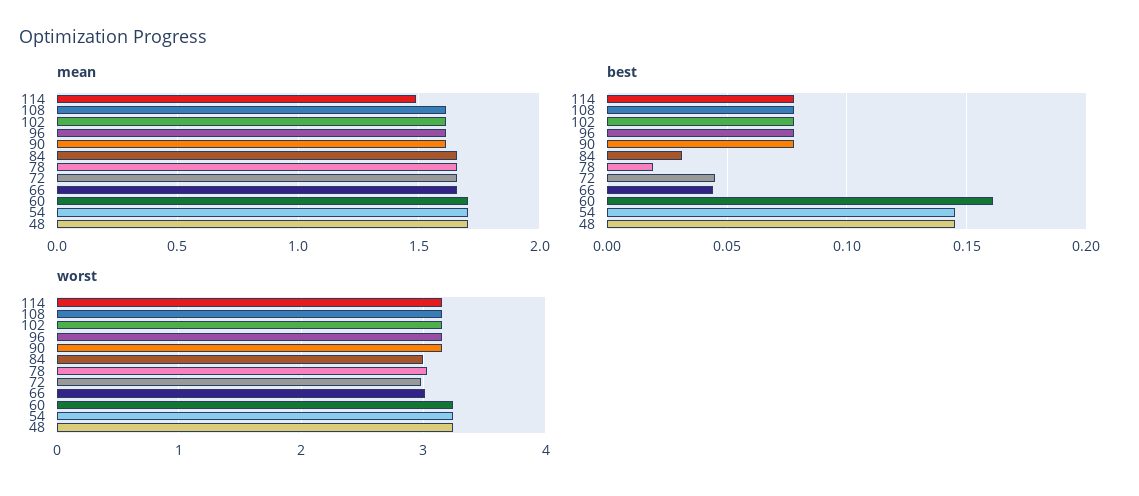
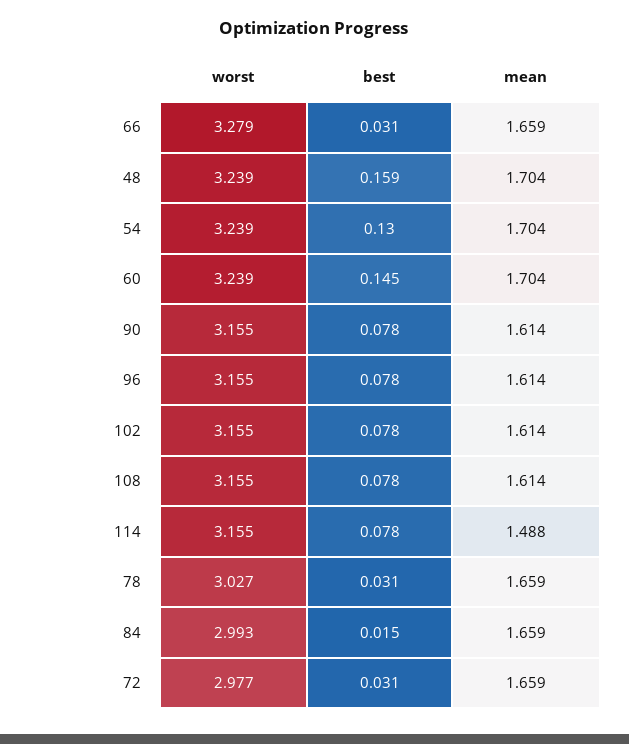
  {
    "mean": {
      "114": 1.488,
      "108": 1.614,
      "102": 1.614,
      "96": 1.614,
      "90": 1.614,
      "84": 1.659,
      "78": 1.659,
      "72": 1.659,
      "66": 1.659,
      "60": 1.704,
      "54": 1.704,
      "48": 1.704
    },
    "best": {
      "114": 0.078,
      "108": 0.078,
      "102": 0.078,
      "96": 0.078,
      "90": 0.078,
-     "84": 0.03,
+     "84": 0.015,
-     "78": 0.02,
+     "78": 0.031,
-     "72": 0.045,
+     "72": 0.031,
-     "66": 0.045,
+     "66": 0.031,
-     "60": 0.16,
+     "60": 0.145,
-     "54": 0.145,
+     "54": 0.13,
-     "48": 0.145
+     "48": 0.159
    },
    "worst": {
      "114": 3.155,
      "108": 3.155,
      "102": 3.155,
      "96": 3.155,
      "90": 3.155,
      "84": 2.993,
      "78": 3.027,
      "72": 2.977,
-     "66": 3,
+     "66": 3.279,
      "60": 3.239,
      "54": 3.239,
      "48": 3.239
    }
  }

